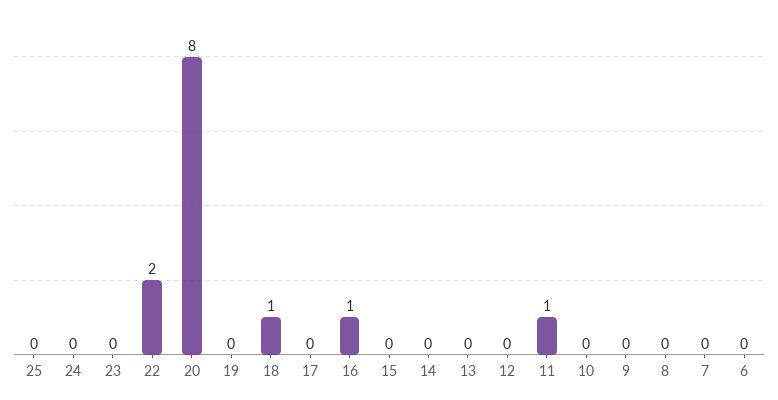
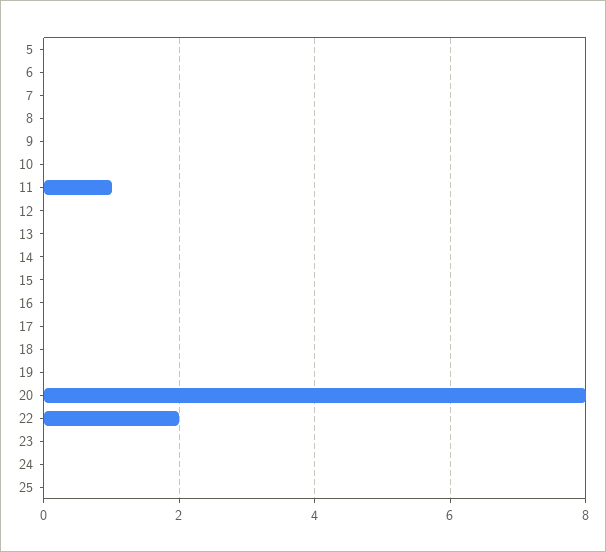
  {
    "25": 0,
    "24": 0,
    "23": 0,
    "22": 2,
    "20": 8,
    "19": 0,
-   "18": 1,
+   "18": 0,
    "17": 0,
-   "16": 1,
+   "16": 0,
    "15": 0,
    "14": 0,
    "13": 0,
    "12": 0,
    "11": 1,
    "10": 0,
    "9": 0,
    "8": 0,
    "7": 0,
-   "6": 0
+   "6": 0,
+   "5": 0
  }

